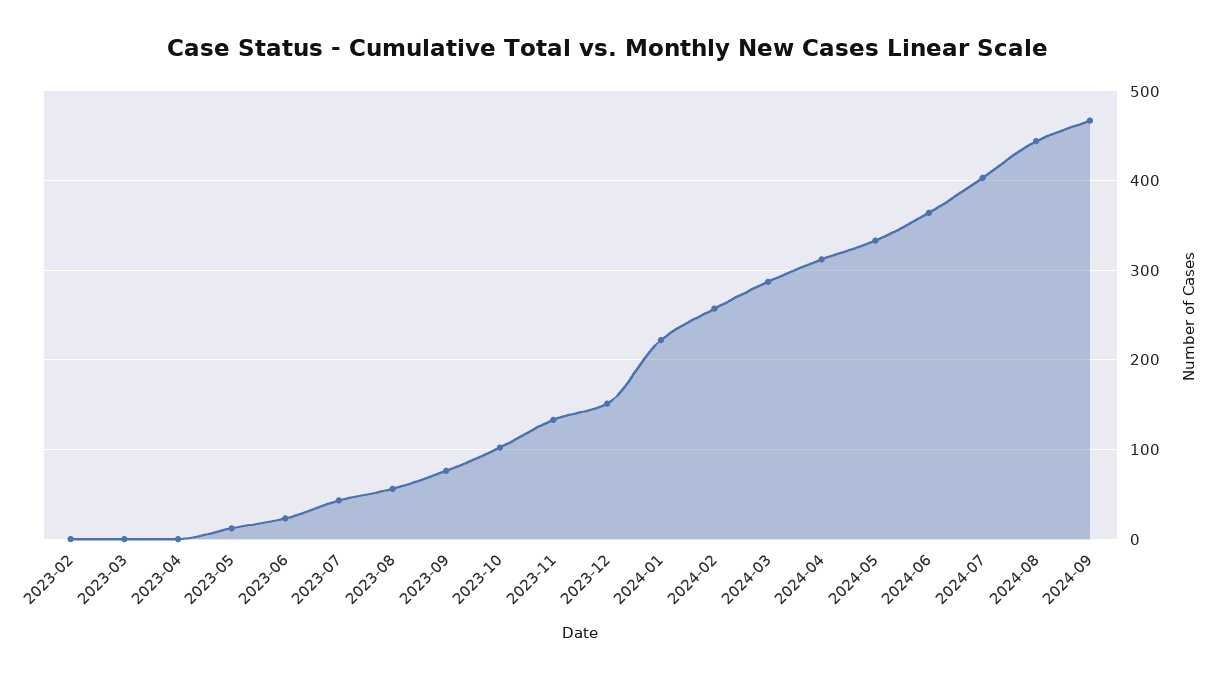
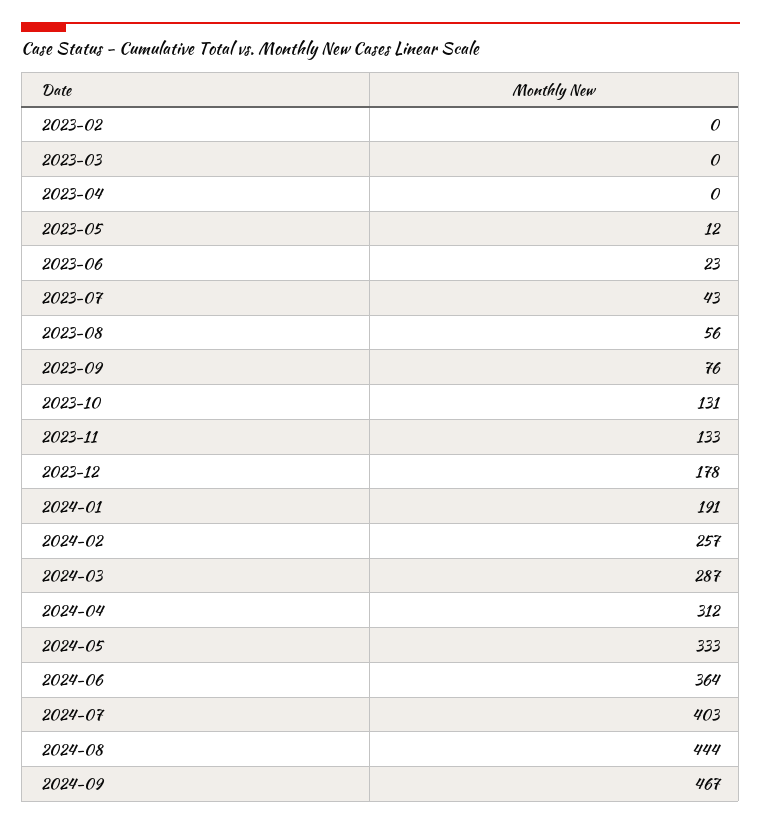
  {
    "2023-02": 0,
    "2023-03": 0,
    "2023-04": 0,
    "2023-05": 12,
    "2023-06": 23,
    "2023-07": 43,
    "2023-08": 56,
    "2023-09": 76,
-   "2023-10": 100,
+   "2023-10": 131,
    "2023-11": 133,
-   "2023-12": 150,
+   "2023-12": 178,
-   "2024-01": 220,
+   "2024-01": 191,
    "2024-02": 257,
    "2024-03": 287,
    "2024-04": 312,
    "2024-05": 333,
    "2024-06": 364,
    "2024-07": 403,
    "2024-08": 444,
    "2024-09": 467
  }

